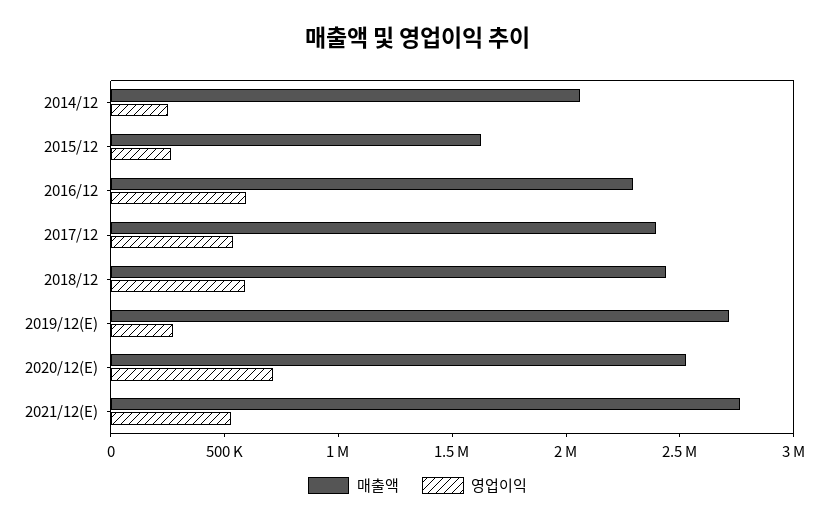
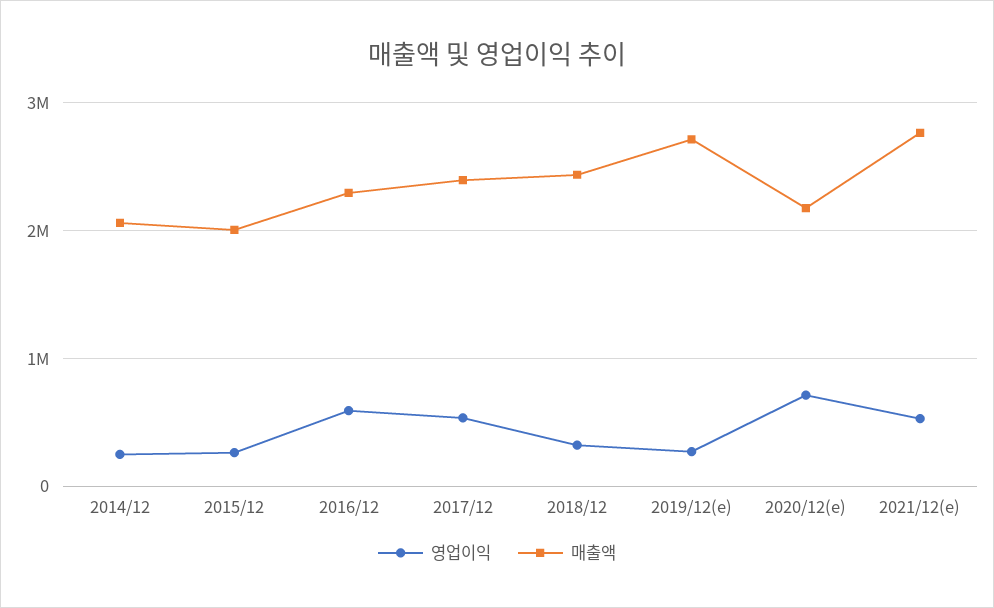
  {
    "매출액": {
      "2014/12": 2100000,
-     "2015/12": 1600000,
+     "2015/12": 2000000,
      "2016/12": 2300000,
      "2017/12": 2400000,
      "2018/12": 2400000,
      "2019/12(E)": 2700000,
-     "2020/12(E)": 2500000,
+     "2020/12(E)": 2200000,
      "2021/12(E)": 2800000
    },
    "영업이익": {
      "2014/12": 300000,
      "2015/12": 300000,
      "2016/12": 600000,
      "2017/12": 500000,
-     "2018/12": 600000,
+     "2018/12": 300000,
      "2019/12(E)": 300000,
      "2020/12(E)": 700000,
      "2021/12(E)": 500000
    }
  }

